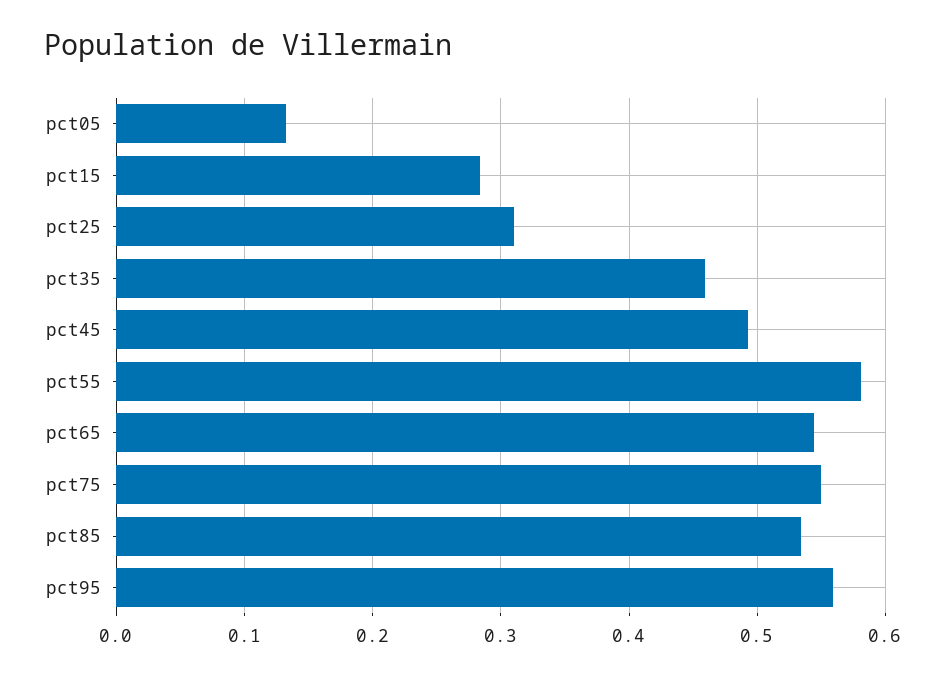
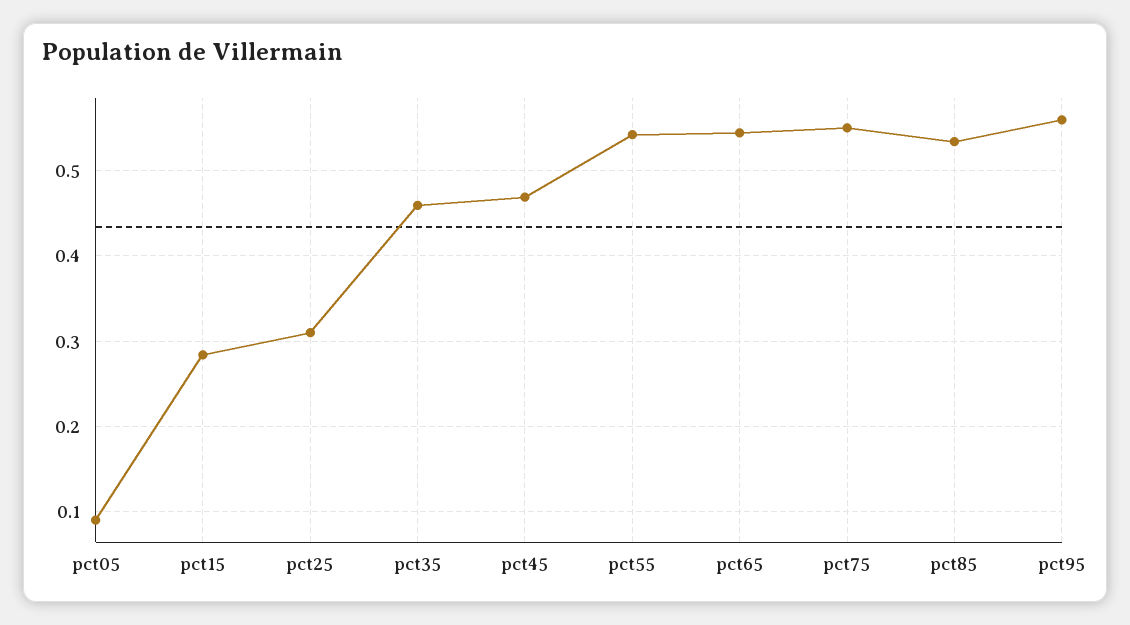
  {
-   "pct05": 0.13,
+   "pct05": 0.09,
    "pct15": 0.28,
    "pct25": 0.31,
    "pct35": 0.46,
-   "pct45": 0.49,
+   "pct45": 0.47,
-   "pct55": 0.58,
+   "pct55": 0.54,
    "pct65": 0.54,
    "pct75": 0.55,
    "pct85": 0.53,
    "pct95": 0.56
  }

